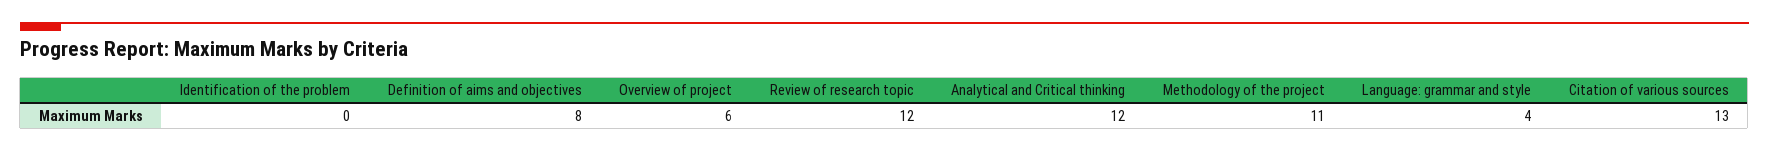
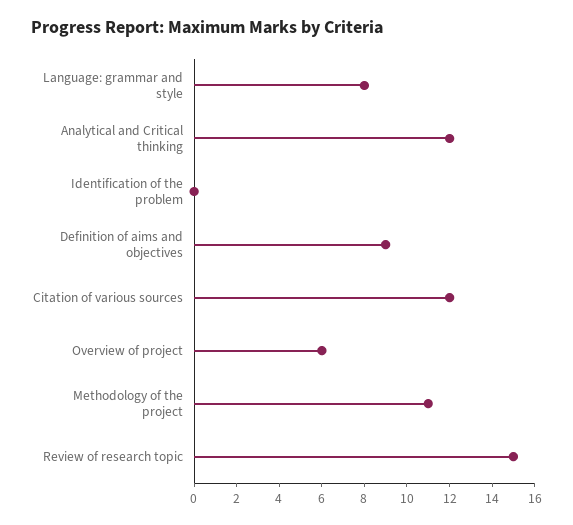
  {
    "Identification of the problem": 0,
-   "Definition of aims and objectives": 8,
+   "Definition of aims and objectives": 9,
    "Overview of project": 6,
-   "Review of research topic": 12,
+   "Review of research topic": 15,
    "Analytical and Critical thinking": 12,
    "Methodology of the project": 11,
-   "Language: grammar and style": 4,
+   "Language: grammar and style": 8,
-   "Citation of various sources": 13
+   "Citation of various sources": 12
  }

